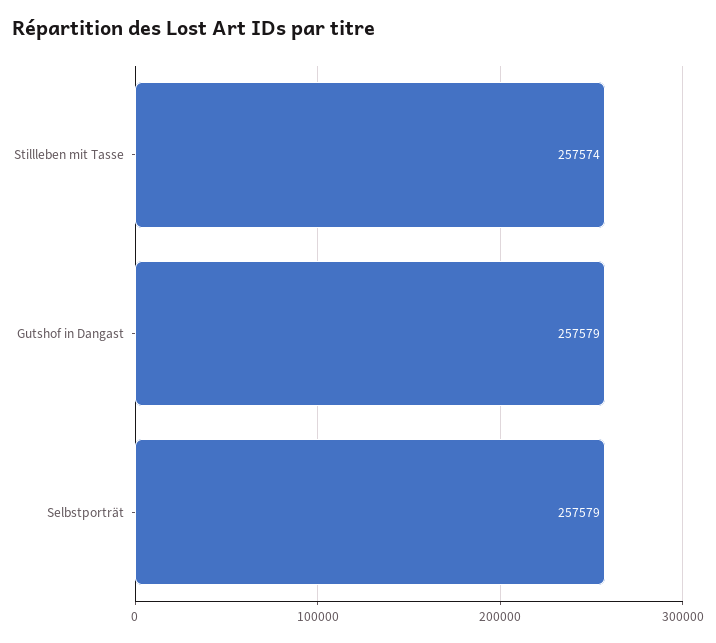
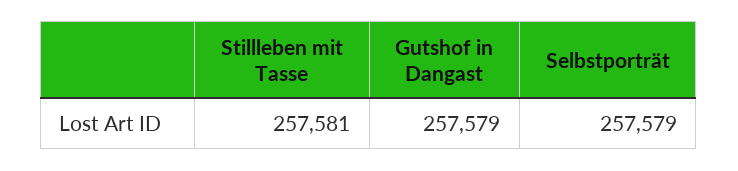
  {
-   "Stillleben mit Tasse": 257574,
+   "Stillleben mit Tasse": 257581,
    "Gutshof in Dangast": 257579,
    "Selbstporträt": 257579
  }

